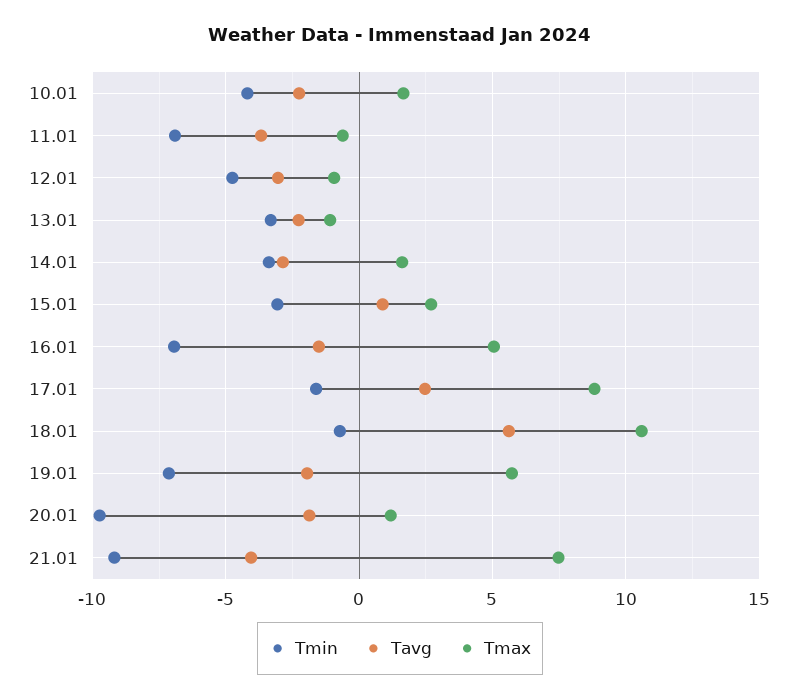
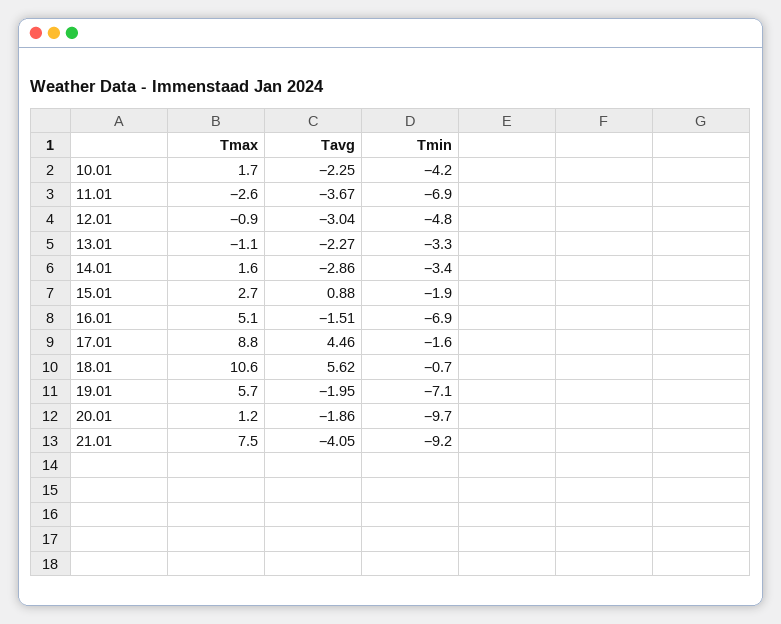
  {
    "Tmin": {
      "10.01": -4.2,
      "11.01": -6.9,
      "12.01": -4.8,
      "13.01": -3.3,
      "14.01": -3.4,
-     "15.01": -3,
+     "15.01": -1.9,
      "16.01": -6.9,
      "17.01": -1.6,
      "18.01": -0.7,
      "19.01": -7.1,
      "20.01": -9.7,
      "21.01": -9.2
    },
    "Tavg": {
      "10.01": -2.25,
      "11.01": -3.67,
      "12.01": -3.04,
      "13.01": -2.27,
      "14.01": -2.86,
      "15.01": 0.88,
      "16.01": -1.51,
-     "17.01": 2.5,
+     "17.01": 4.46,
      "18.01": 5.62,
      "19.01": -1.95,
      "20.01": -1.86,
      "21.01": -4.05
    },
    "Tmax": {
      "10.01": 1.7,
-     "11.01": -0.5,
+     "11.01": -2.6,
      "12.01": -0.9,
      "13.01": -1.1,
      "14.01": 1.6,
      "15.01": 2.7,
      "16.01": 5.1,
      "17.01": 8.8,
      "18.01": 10.6,
      "19.01": 5.7,
      "20.01": 1.2,
      "21.01": 7.5
    }
  }

